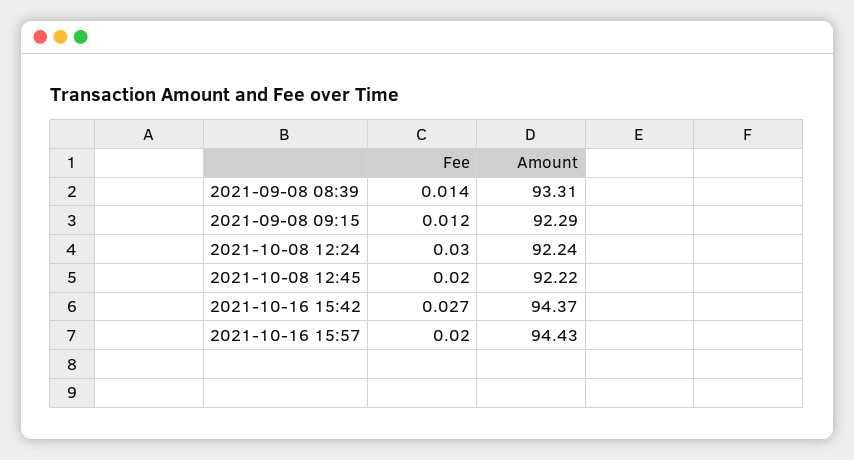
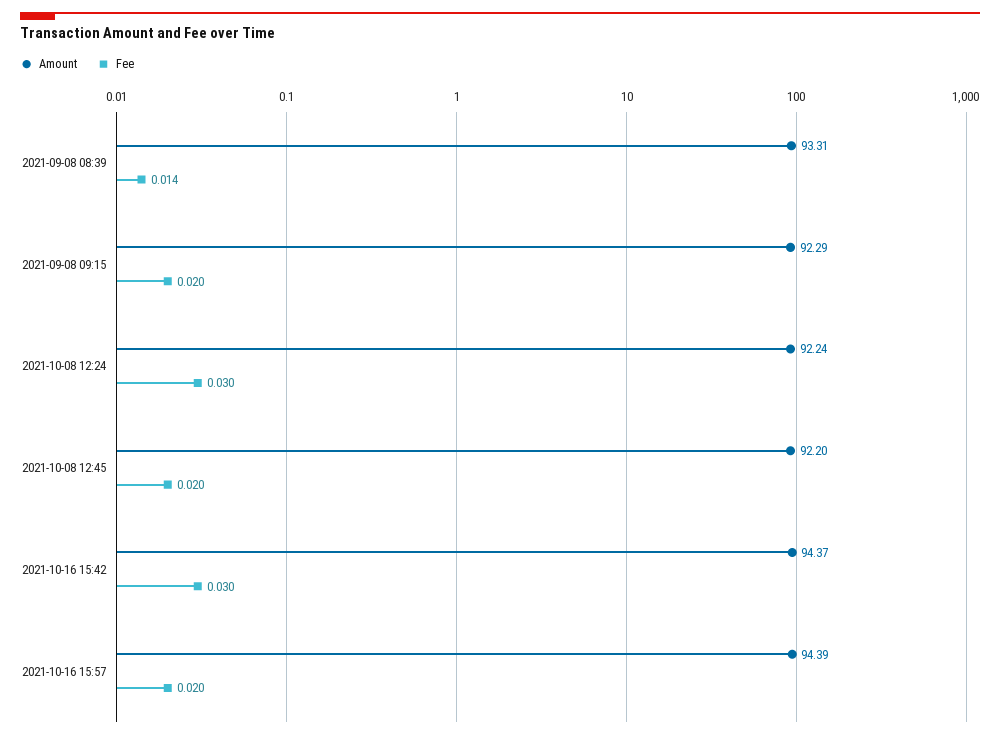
  {
    "Fee": {
      "2021-09-08 08:39": 0.014,
-     "2021-09-08 09:15": 0.012,
+     "2021-09-08 09:15": 0.02,
      "2021-10-08 12:24": 0.03,
      "2021-10-08 12:45": 0.02,
-     "2021-10-16 15:42": 0.027,
+     "2021-10-16 15:42": 0.03,
      "2021-10-16 15:57": 0.02
    },
    "Amount": {
      "2021-09-08 08:39": 93.31,
      "2021-09-08 09:15": 92.29,
      "2021-10-08 12:24": 92.24,
-     "2021-10-08 12:45": 92.22,
+     "2021-10-08 12:45": 92.2,
      "2021-10-16 15:42": 94.37,
-     "2021-10-16 15:57": 94.43
+     "2021-10-16 15:57": 94.39
    }
  }

